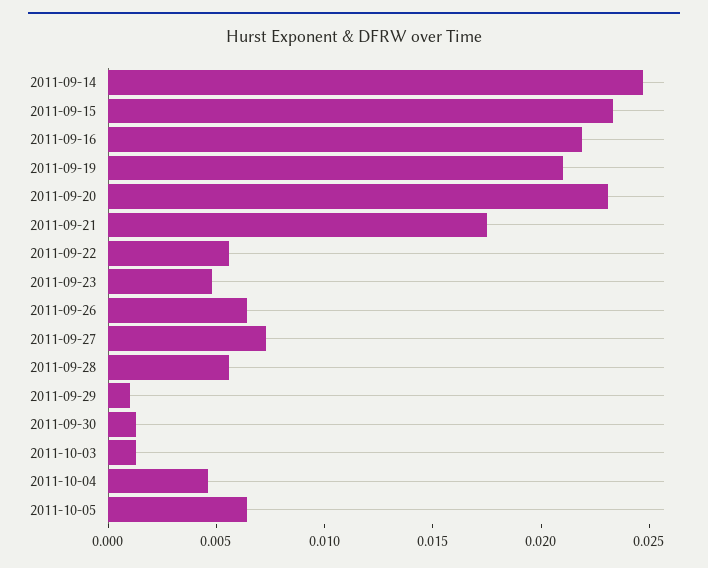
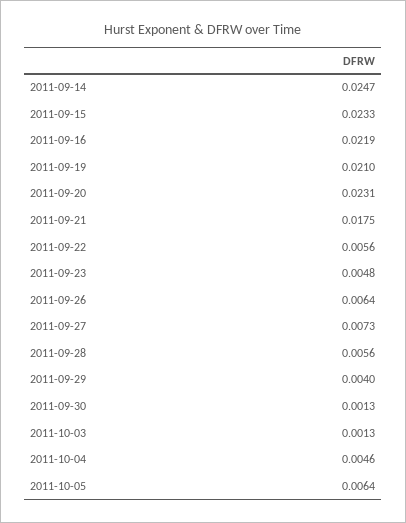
  {
    "2011-09-14": 0.0247,
    "2011-09-15": 0.0233,
    "2011-09-16": 0.0219,
    "2011-09-19": 0.021,
    "2011-09-20": 0.0231,
    "2011-09-21": 0.0175,
    "2011-09-22": 0.0056,
    "2011-09-23": 0.0048,
    "2011-09-26": 0.0064,
    "2011-09-27": 0.0073,
    "2011-09-28": 0.0056,
-   "2011-09-29": 0.001,
+   "2011-09-29": 0.004,
    "2011-09-30": 0.0013,
    "2011-10-03": 0.0013,
    "2011-10-04": 0.0046,
    "2011-10-05": 0.0064
  }

